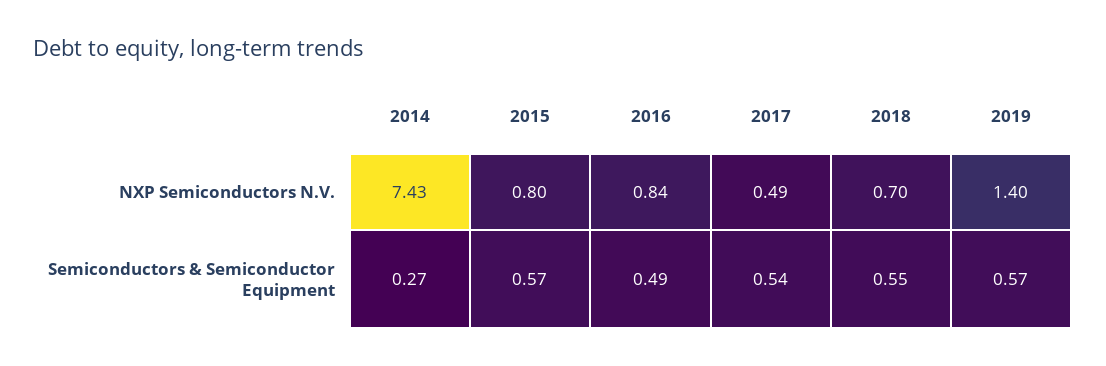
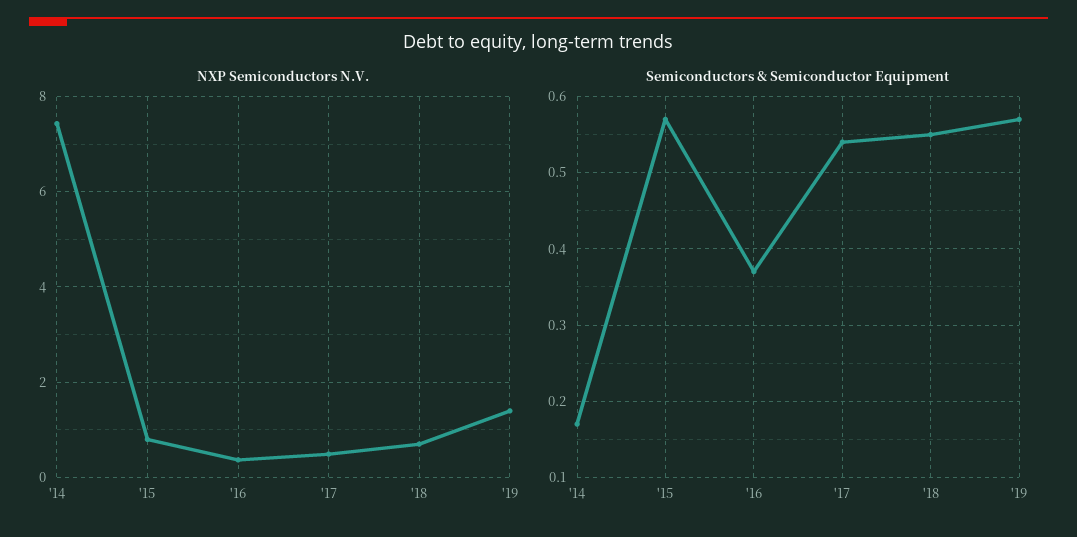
  {
    "NXP Semiconductors N.V.": {
      "2014": 7.43,
      "2015": 0.8,
-     "2016": 0.84,
+     "2016": 0.4,
      "2017": 0.49,
      "2018": 0.7,
      "2019": 1.4
    },
    "Semiconductors & Semiconductor Equipment": {
-     "2014": 0.27,
+     "2014": 0.17,
      "2015": 0.57,
-     "2016": 0.49,
+     "2016": 0.37,
      "2017": 0.54,
      "2018": 0.55,
      "2019": 0.57
    }
  }

